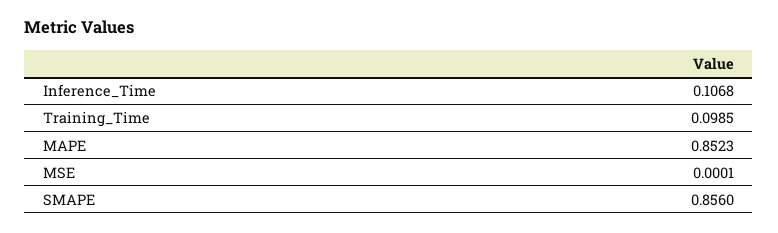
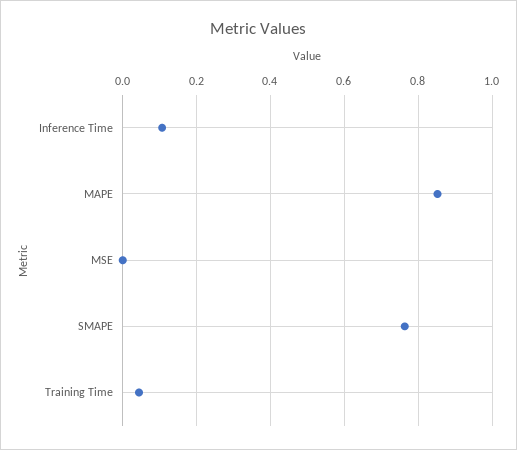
  {
    "Inference_Time": 0.1068,
-   "Training_Time": 0.0985,
+   "Training_Time": 0.04,
    "MAPE": 0.8523,
    "MSE": 0.0001,
-   "SMAPE": 0.856
+   "SMAPE": 0.76
  }

